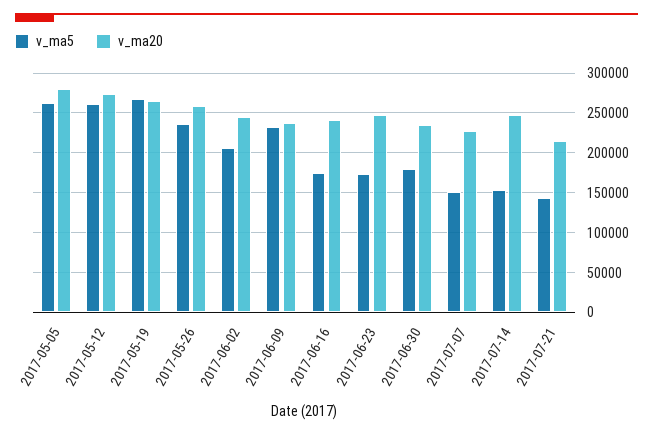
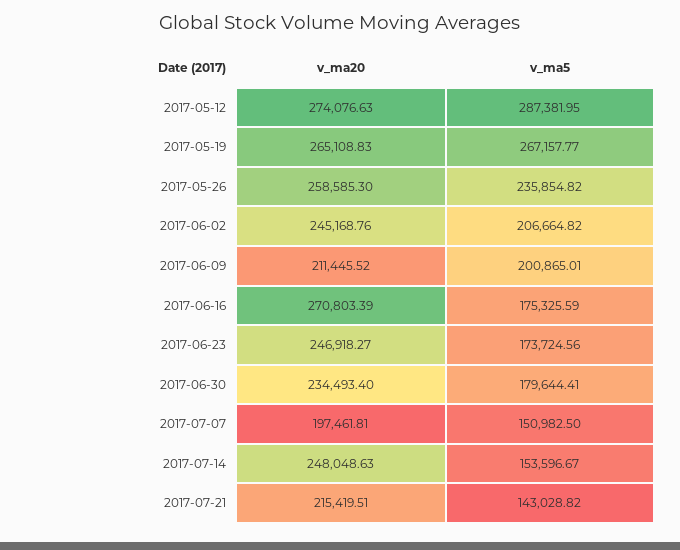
  {
    "v_ma5": {
-     "2017-05-05": 260000,
-     "2017-05-12": 260000,
+     "2017-05-12": 287381.95,
      "2017-05-19": 267157.77,
      "2017-05-26": 235854.82,
      "2017-06-02": 206664.82,
-     "2017-06-09": 230000,
+     "2017-06-09": 200865.01,
      "2017-06-16": 175325.59,
      "2017-06-23": 173724.56,
      "2017-06-30": 179644.41,
      "2017-07-07": 150982.5,
      "2017-07-14": 153596.67,
      "2017-07-21": 143028.82
    },
    "v_ma20": {
-     "2017-05-05": 280000,
      "2017-05-12": 274076.63,
      "2017-05-19": 265108.83,
      "2017-05-26": 258585.3,
      "2017-06-02": 245168.76,
-     "2017-06-09": 240000,
+     "2017-06-09": 211445.52,
-     "2017-06-16": 240000,
+     "2017-06-16": 270803.39,
      "2017-06-23": 246918.27,
      "2017-06-30": 234493.4,
-     "2017-07-07": 230000,
+     "2017-07-07": 197461.81,
      "2017-07-14": 248048.63,
      "2017-07-21": 215419.51
    }
  }

